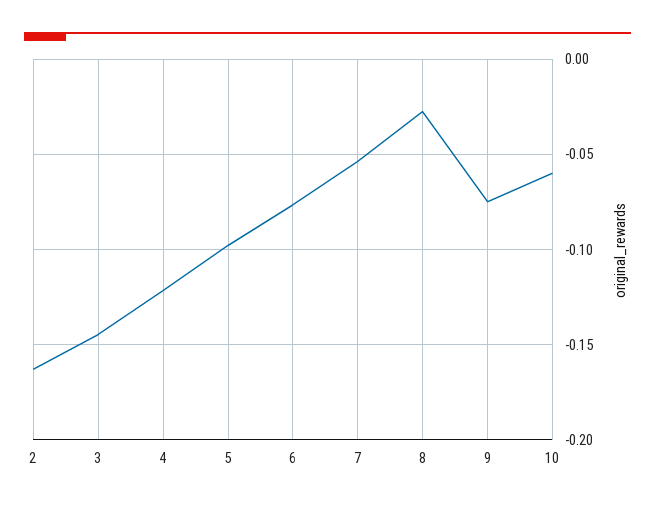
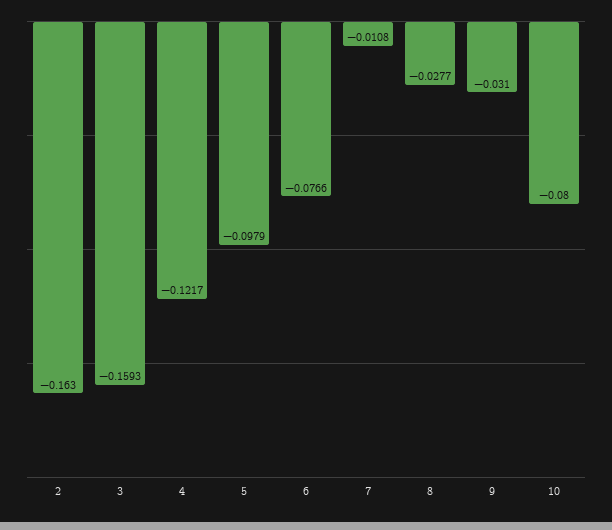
  {
    "2": -0.163,
-   "3": -0.145,
+   "3": -0.1593,
    "4": -0.1217,
    "5": -0.0979,
    "6": -0.0766,
-   "7": -0.055,
+   "7": -0.0108,
    "8": -0.0277,
-   "9": -0.075,
+   "9": -0.031,
-   "10": -0.06
+   "10": -0.08
  }

